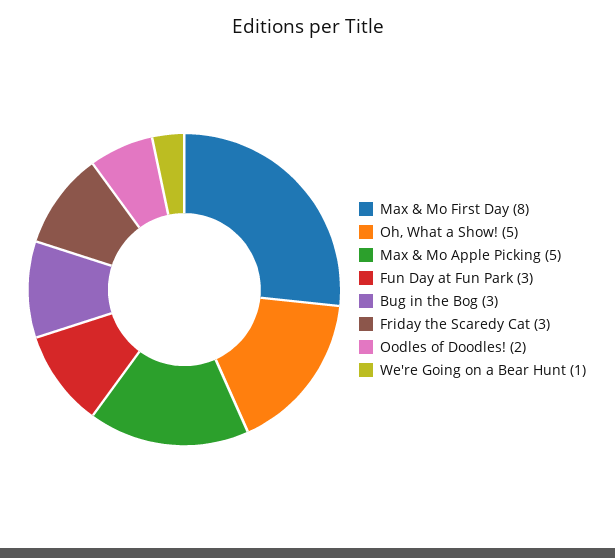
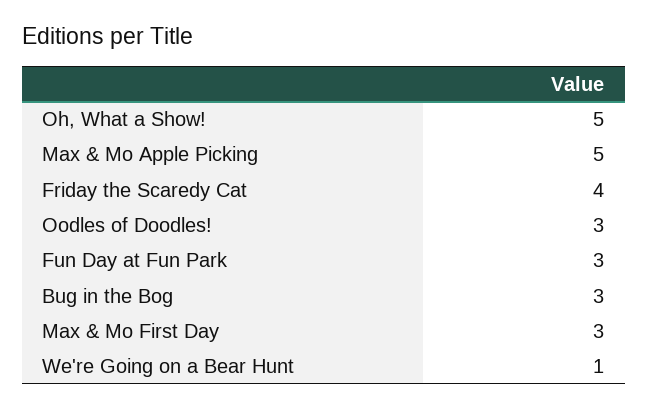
  {
-   "Max & Mo First Day": 8,
+   "Max & Mo First Day": 3,
    "Oh, What a Show!": 5,
    "Max & Mo Apple Picking": 5,
    "Fun Day at Fun Park": 3,
    "Bug in the Bog": 3,
-   "Friday the Scaredy Cat": 3,
+   "Friday the Scaredy Cat": 4,
-   "Oodles of Doodles!": 2,
+   "Oodles of Doodles!": 3,
    "We're Going on a Bear Hunt": 1
  }

